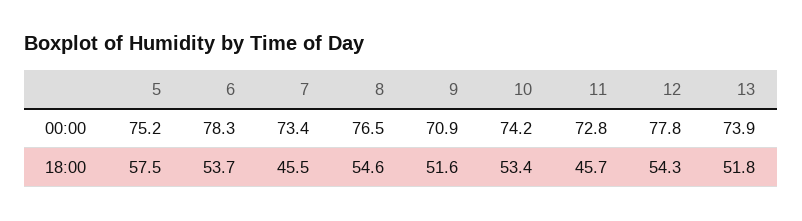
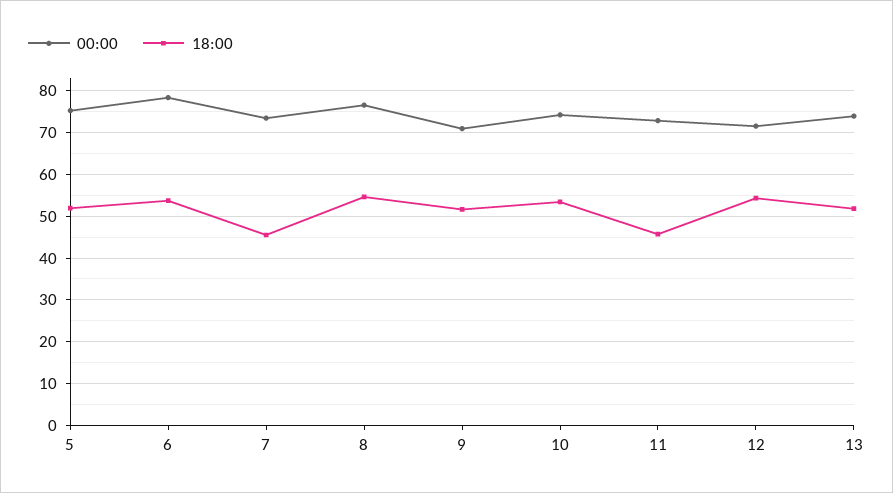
  {
    "00:00": {
      "5": 75.2,
      "6": 78.3,
      "7": 73.4,
      "8": 76.5,
      "9": 70.9,
      "10": 74.2,
      "11": 72.8,
-     "12": 77.8,
+     "12": 72,
      "13": 73.9
    },
    "18:00": {
-     "5": 57.5,
+     "5": 52,
      "6": 53.7,
      "7": 45.5,
      "8": 54.6,
      "9": 51.6,
      "10": 53.4,
      "11": 45.7,
      "12": 54.3,
      "13": 51.8
    }
  }

